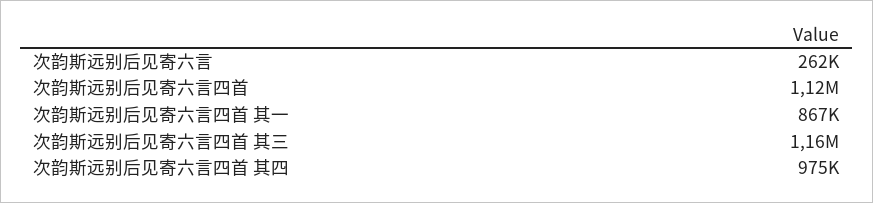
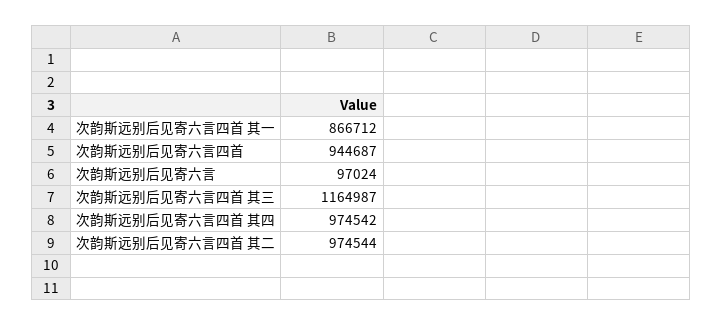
  {
-   "次韵斯远别后见寄六言": 262000,
+   "次韵斯远别后见寄六言": 97024,
-   "次韵斯远别后见寄六言四首": 1120000,
+   "次韵斯远别后见寄六言四首": 944687,
    "次韵斯远别后见寄六言四首 其一": 866712,
    "次韵斯远别后见寄六言四首 其三": 1164987,
-   "次韵斯远别后见寄六言四首 其四": 974542
+   "次韵斯远别后见寄六言四首 其四": 974542,
+   "次韵斯远别后见寄六言四首 其二": 974544
  }

